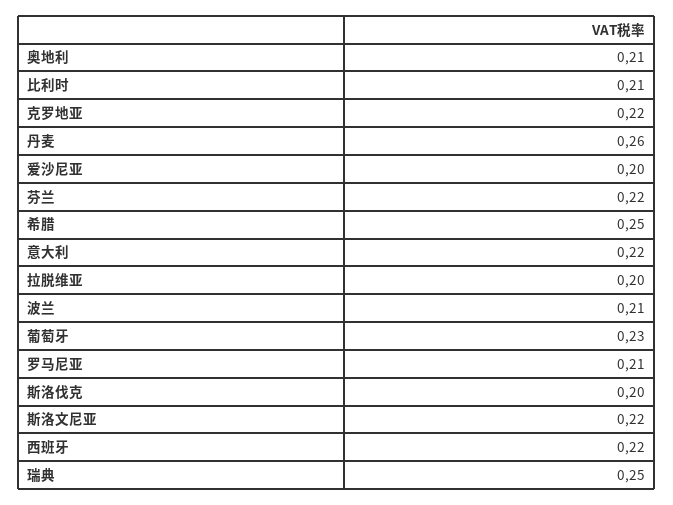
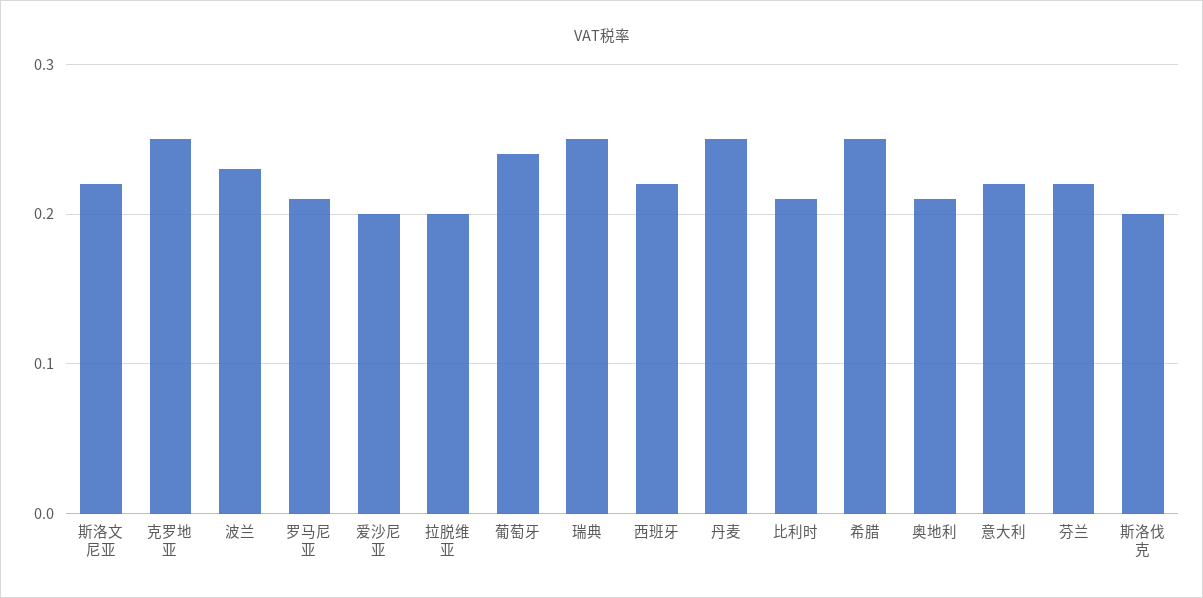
  {
    "奥地利": 0.21,
    "比利时": 0.21,
-   "克罗地亚": 0.22,
+   "克罗地亚": 0.25,
-   "丹麦": 0.26,
+   "丹麦": 0.25,
    "爱沙尼亚": 0.2,
    "芬兰": 0.22,
    "希腊": 0.25,
    "意大利": 0.22,
    "拉脱维亚": 0.2,
-   "波兰": 0.21,
+   "波兰": 0.23,
-   "葡萄牙": 0.23,
+   "葡萄牙": 0.24,
    "罗马尼亚": 0.21,
    "斯洛伐克": 0.2,
    "斯洛文尼亚": 0.22,
    "西班牙": 0.22,
    "瑞典": 0.25
  }

